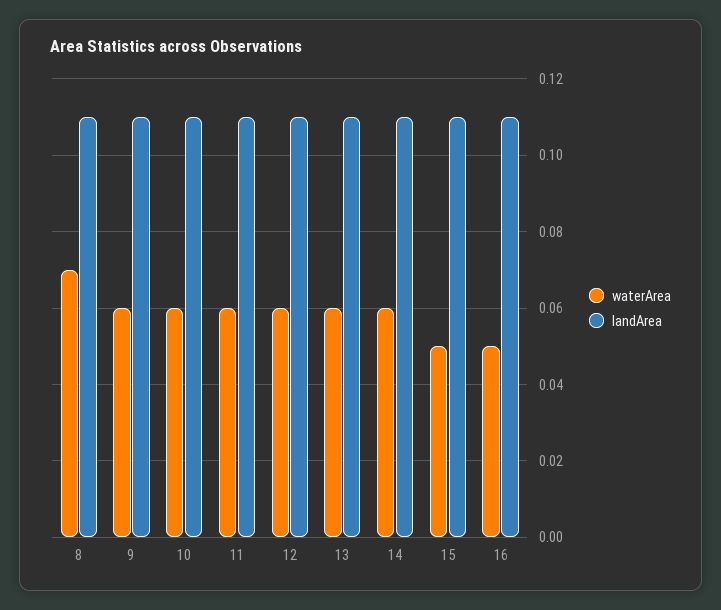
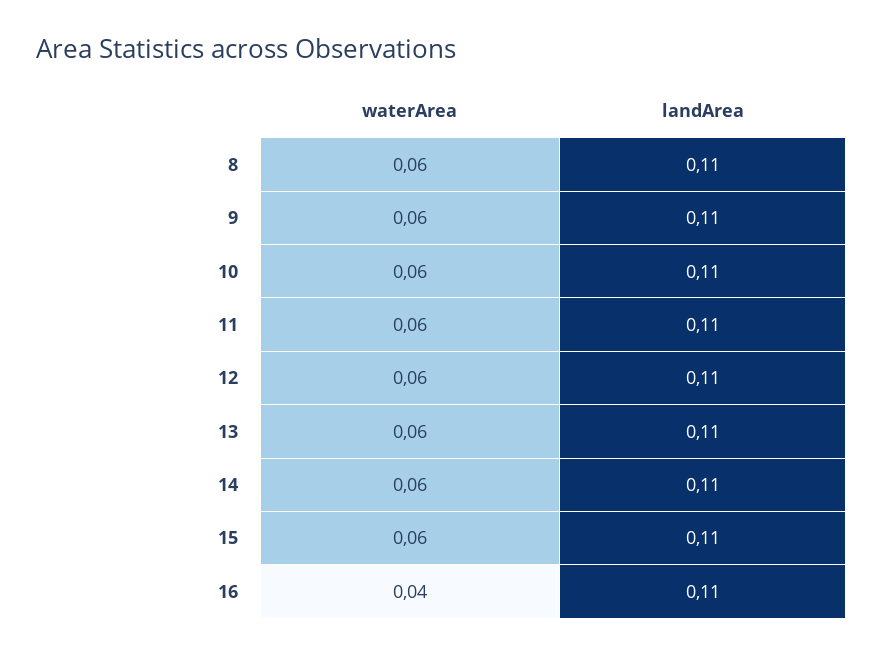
  {
    "waterArea": {
-     "8": 0.07,
+     "8": 0.06,
      "9": 0.06,
      "10": 0.06,
      "11": 0.06,
      "12": 0.06,
      "13": 0.06,
      "14": 0.06,
-     "15": 0.05,
+     "15": 0.06,
-     "16": 0.05
+     "16": 0.04
    },
    "landArea": {
      "8": 0.11,
      "9": 0.11,
      "10": 0.11,
      "11": 0.11,
      "12": 0.11,
      "13": 0.11,
      "14": 0.11,
      "15": 0.11,
      "16": 0.11
    }
  }

